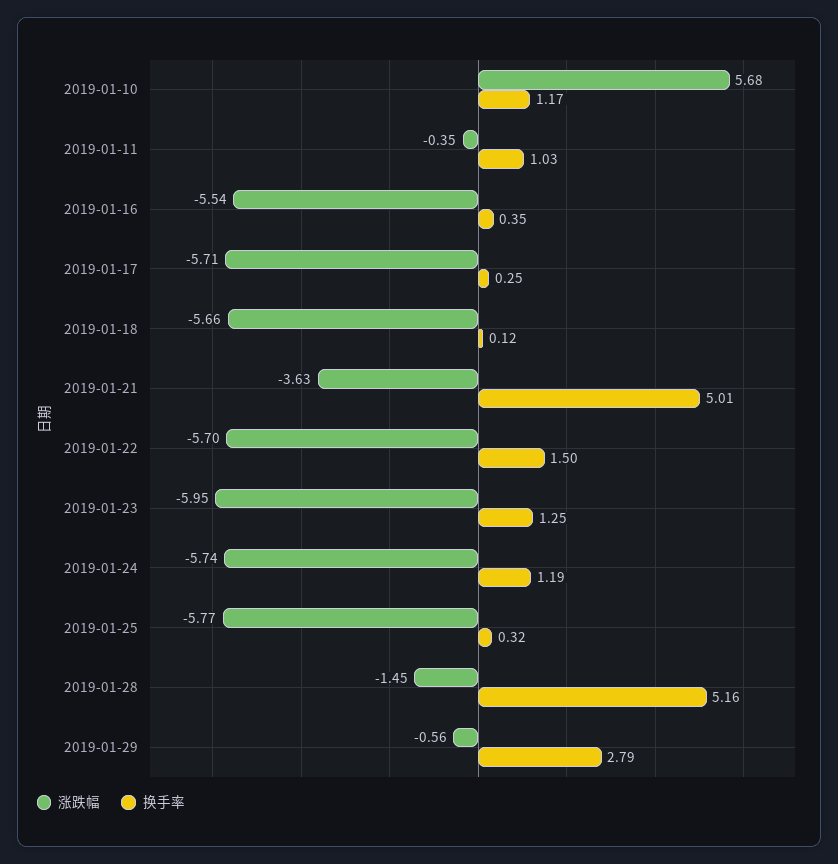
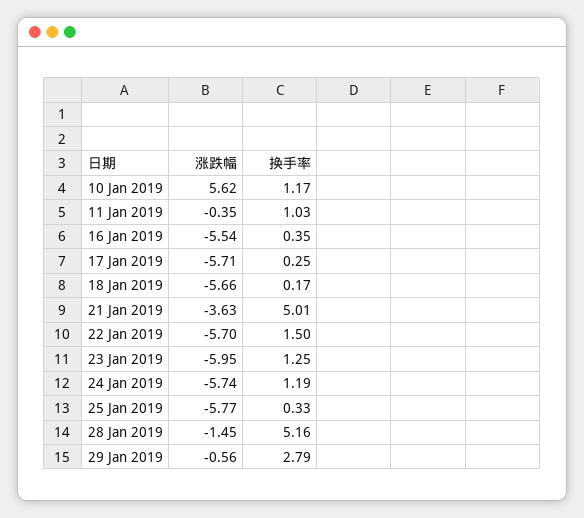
  {
    "涨跌幅": {
-     "2019-01-10": 5.68,
+     "2019-01-10": 5.62,
      "2019-01-11": -0.35,
      "2019-01-16": -5.54,
      "2019-01-17": -5.71,
      "2019-01-18": -5.66,
      "2019-01-21": -3.63,
      "2019-01-22": -5.7,
      "2019-01-23": -5.95,
      "2019-01-24": -5.74,
      "2019-01-25": -5.77,
      "2019-01-28": -1.45,
      "2019-01-29": -0.56
    },
    "换手率": {
      "2019-01-10": 1.17,
      "2019-01-11": 1.03,
      "2019-01-16": 0.35,
      "2019-01-17": 0.25,
-     "2019-01-18": 0.12,
+     "2019-01-18": 0.17,
      "2019-01-21": 5.01,
      "2019-01-22": 1.5,
      "2019-01-23": 1.25,
      "2019-01-24": 1.19,
-     "2019-01-25": 0.32,
+     "2019-01-25": 0.33,
      "2019-01-28": 5.16,
      "2019-01-29": 2.79
    }
  }

